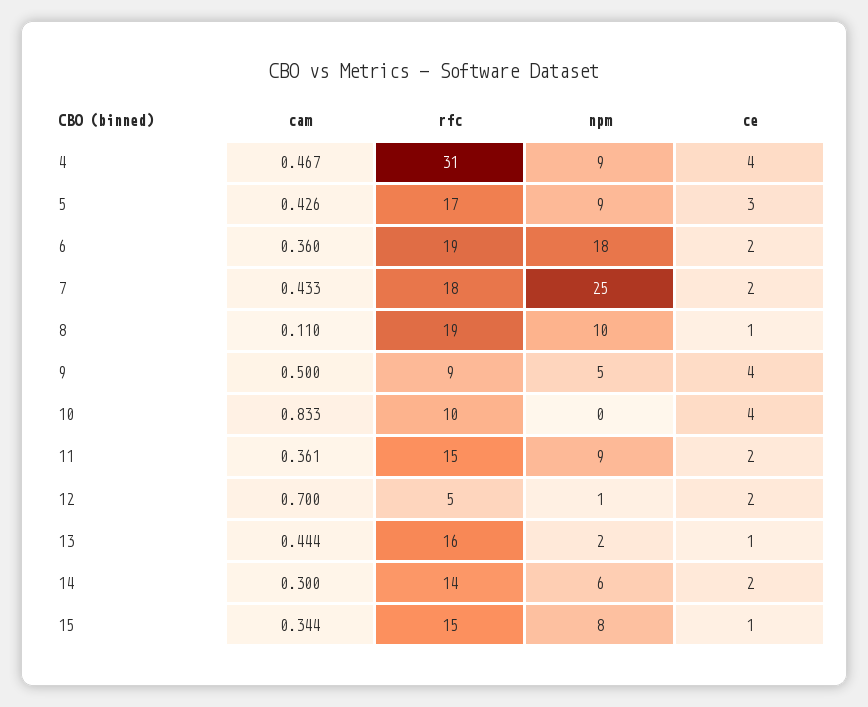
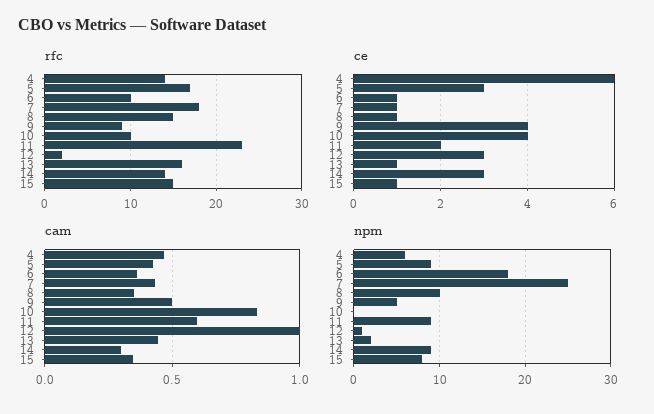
  {
    "cam": {
      "4": 0.467,
      "5": 0.426,
      "6": 0.36,
      "7": 0.433,
-     "8": 0.11,
+     "8": 0.35,
      "9": 0.5,
      "10": 0.833,
-     "11": 0.361,
+     "11": 0.6,
-     "12": 0.7,
+     "12": 1,
      "13": 0.444,
      "14": 0.3,
      "15": 0.344
    },
    "rfc": {
-     "4": 31,
+     "4": 14,
      "5": 17,
-     "6": 19,
+     "6": 10,
      "7": 18,
-     "8": 19,
+     "8": 15,
      "9": 9,
      "10": 10,
-     "11": 15,
+     "11": 23,
-     "12": 5,
+     "12": 2,
      "13": 16,
      "14": 14,
      "15": 15
    },
    "npm": {
-     "4": 9,
+     "4": 6,
      "5": 9,
      "6": 18,
      "7": 25,
      "8": 10,
      "9": 5,
      "10": 0,
      "11": 9,
      "12": 1,
      "13": 2,
-     "14": 6,
+     "14": 9,
      "15": 8
    },
    "ce": {
-     "4": 4,
+     "4": 6,
      "5": 3,
-     "6": 2,
+     "6": 1,
-     "7": 2,
+     "7": 1,
      "8": 1,
      "9": 4,
      "10": 4,
      "11": 2,
-     "12": 2,
+     "12": 3,
      "13": 1,
-     "14": 2,
+     "14": 3,
      "15": 1
    }
  }

